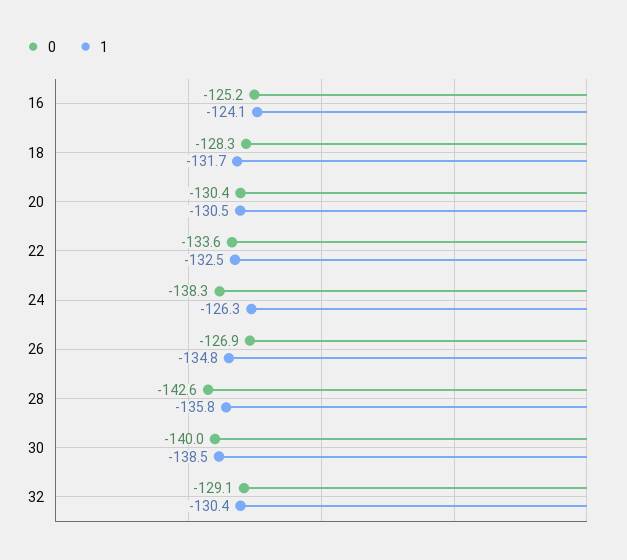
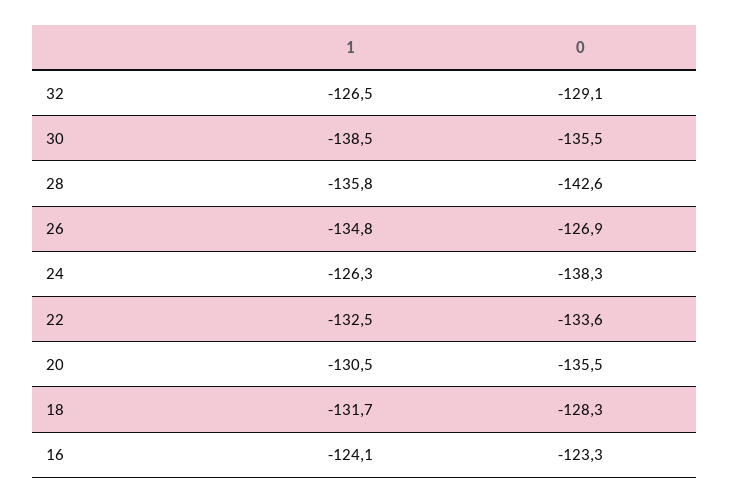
  {
    "0": {
-     "16": -125.2,
+     "16": -123.3,
      "18": -128.3,
-     "20": -130.4,
+     "20": -135.5,
      "22": -133.6,
      "24": -138.3,
      "26": -126.9,
      "28": -142.6,
-     "30": -140,
+     "30": -135.5,
      "32": -129.1
    },
    "1": {
      "16": -124.1,
      "18": -131.7,
      "20": -130.5,
      "22": -132.5,
      "24": -126.3,
      "26": -134.8,
      "28": -135.8,
      "30": -138.5,
-     "32": -130.4
+     "32": -126.5
    }
  }

